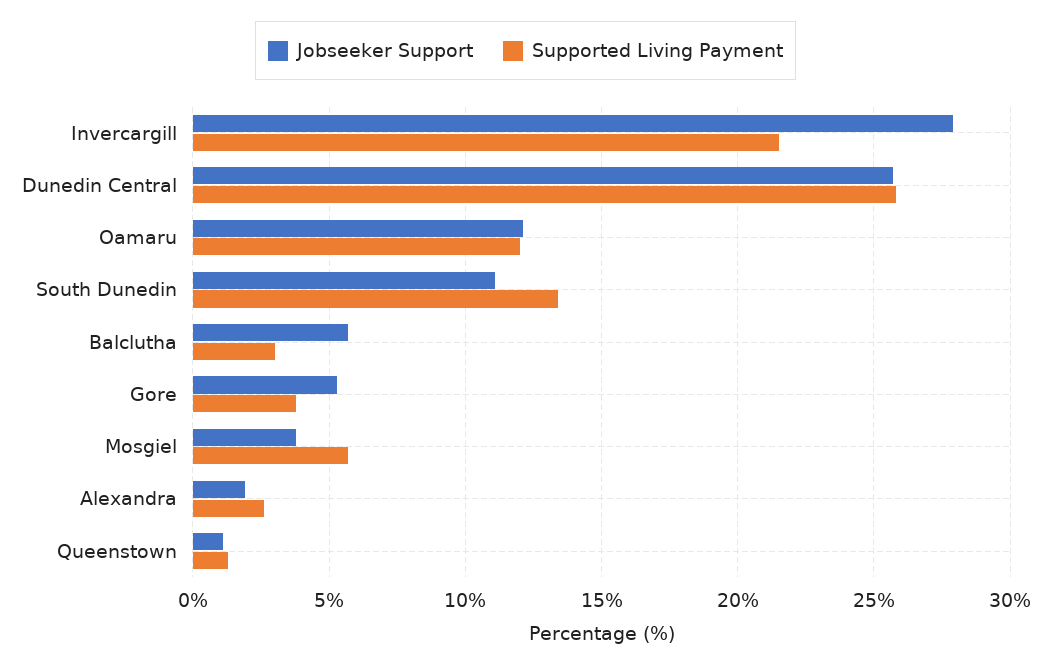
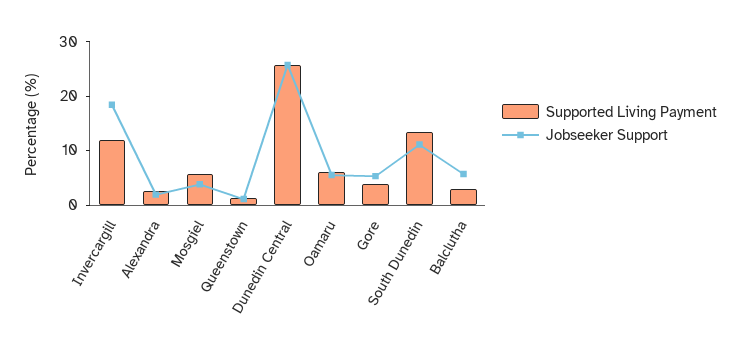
  {
    "Jobseeker Support": {
-     "Invercargill": 28,
+     "Invercargill": 18,
      "Dunedin Central": 25.5,
-     "Oamaru": 12,
+     "Oamaru": 6,
      "South Dunedin": 11,
      "Balclutha": 5.5,
      "Gore": 5.5,
      "Mosgiel": 4,
      "Alexandra": 2,
      "Queenstown": 1
    },
    "Supported Living Payment": {
-     "Invercargill": 21.5,
+     "Invercargill": 12,
      "Dunedin Central": 26,
-     "Oamaru": 12,
+     "Oamaru": 6,
      "South Dunedin": 13.5,
      "Balclutha": 3,
      "Gore": 4,
      "Mosgiel": 5.5,
      "Alexandra": 2.5,
      "Queenstown": 1.5
    }
  }

